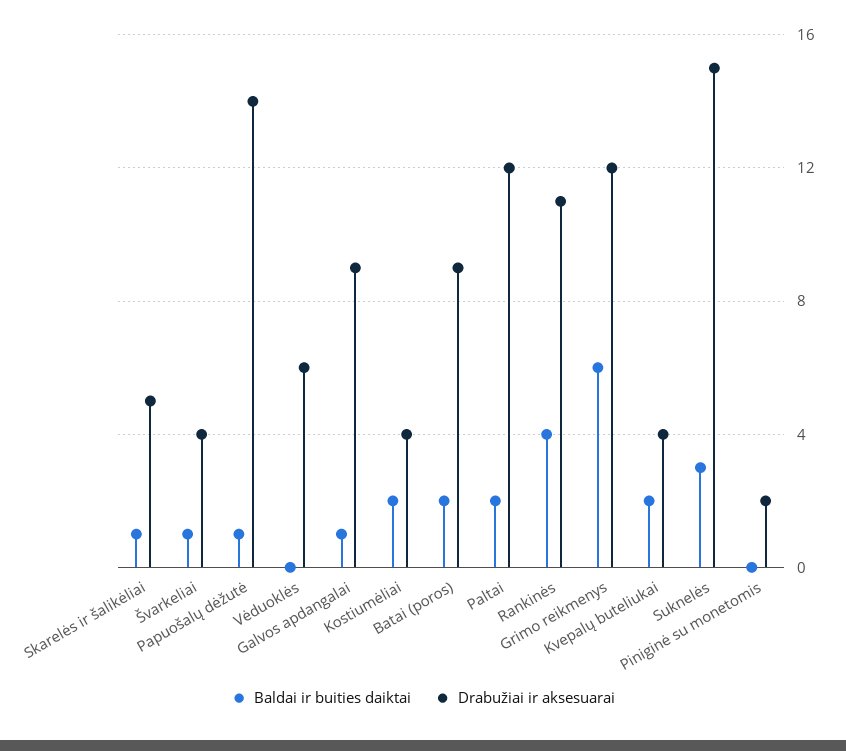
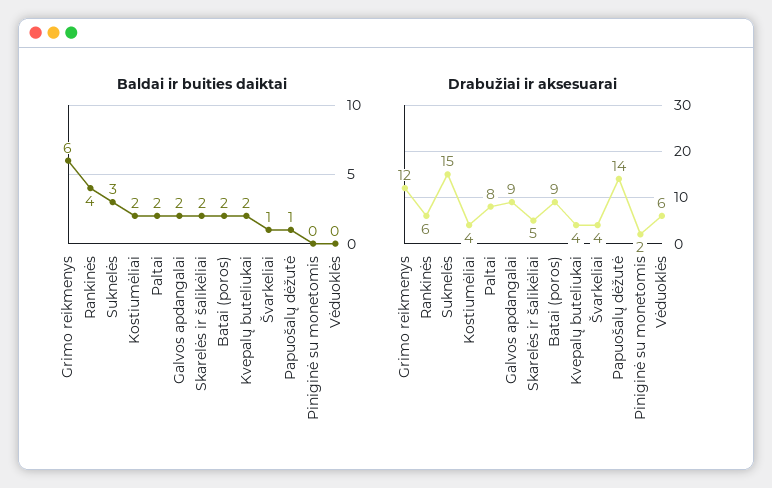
  {
    "Baldai ir buities daiktai": {
-     "Skarelės ir šalikėliai": 1,
+     "Skarelės ir šalikėliai": 2,
      "Švarkeliai": 1,
      "Papuošalų dėžutė": 1,
      "Vėduoklės": 0,
-     "Galvos apdangalai": 1,
+     "Galvos apdangalai": 2,
      "Kostiumėliai": 2,
      "Batai (poros)": 2,
      "Paltai": 2,
      "Rankinės": 4,
      "Grimo reikmenys": 6,
      "Kvepalų buteliukai": 2,
      "Suknelės": 3,
      "Piniginė su monetomis": 0
    },
    "Drabužiai ir aksesuarai": {
      "Skarelės ir šalikėliai": 5,
      "Švarkeliai": 4,
      "Papuošalų dėžutė": 14,
      "Vėduoklės": 6,
      "Galvos apdangalai": 9,
      "Kostiumėliai": 4,
      "Batai (poros)": 9,
-     "Paltai": 12,
+     "Paltai": 8,
-     "Rankinės": 11,
+     "Rankinės": 6,
      "Grimo reikmenys": 12,
      "Kvepalų buteliukai": 4,
      "Suknelės": 15,
      "Piniginė su monetomis": 2
    }
  }

